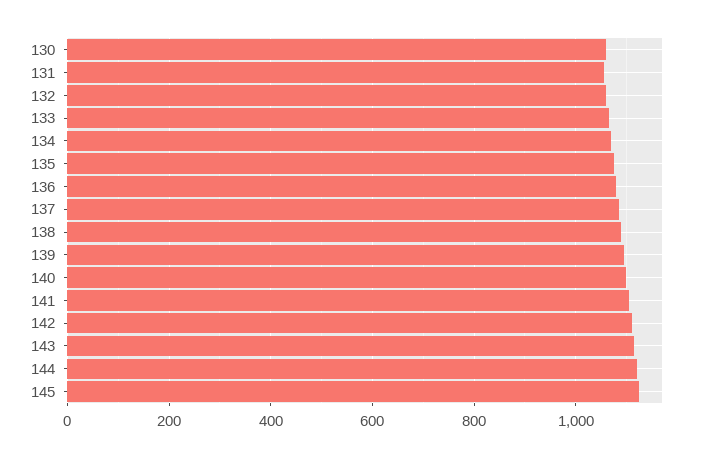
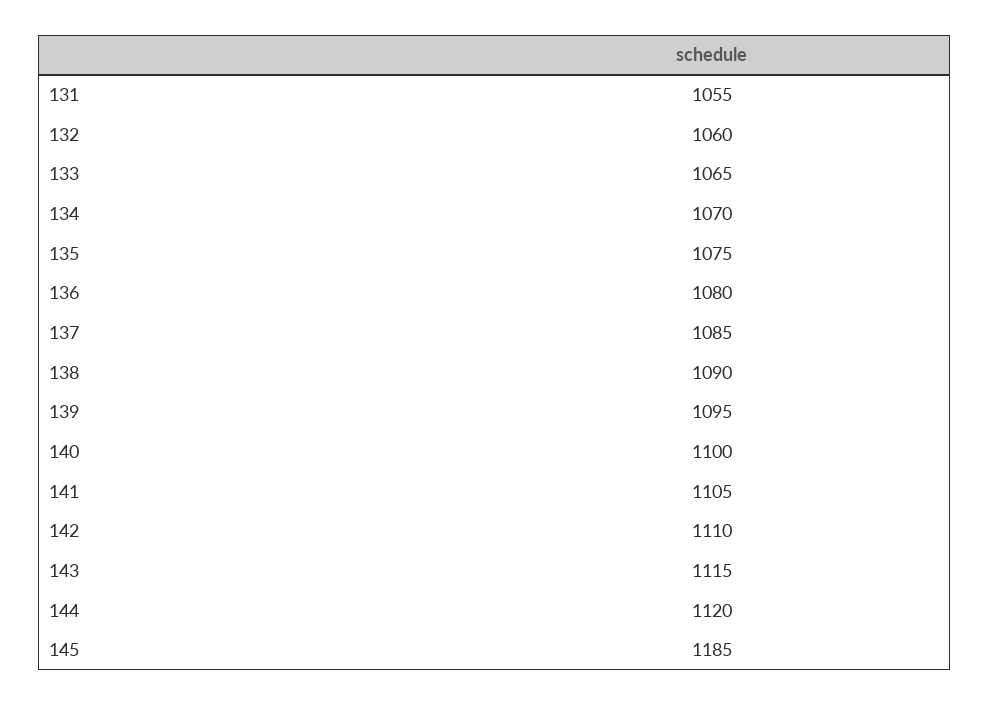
  {
-   "130": 1060,
    "131": 1055,
    "132": 1060,
    "133": 1065,
    "134": 1070,
    "135": 1075,
    "136": 1080,
    "137": 1085,
    "138": 1090,
    "139": 1095,
    "140": 1100,
    "141": 1105,
    "142": 1110,
    "143": 1115,
    "144": 1120,
-   "145": 1120
+   "145": 1185
  }

